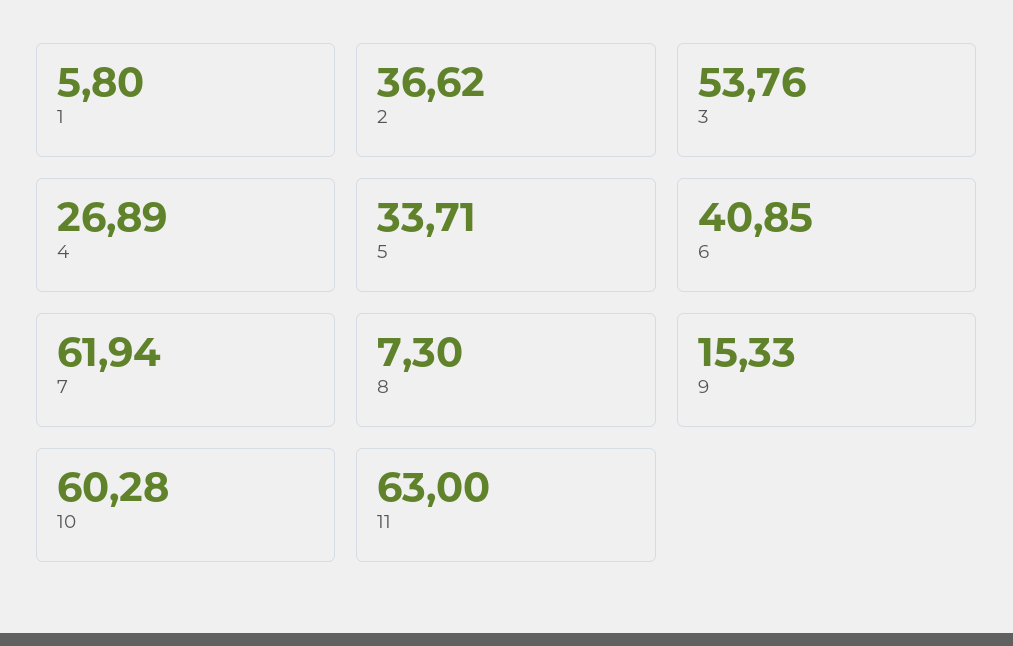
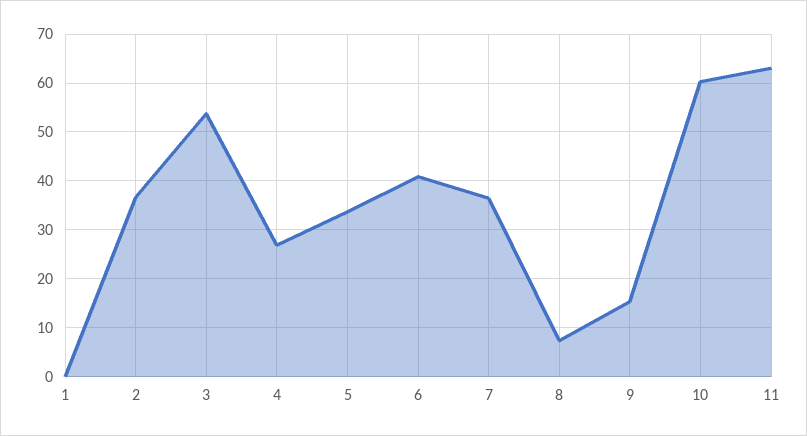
  {
-   "1": 5.8,
+   "1": 0,
    "2": 36.62,
    "3": 53.76,
    "4": 26.89,
    "5": 33.71,
    "6": 40.85,
-   "7": 61.94,
+   "7": 36,
    "8": 7.3,
    "9": 15.33,
    "10": 60.28,
    "11": 63
  }

